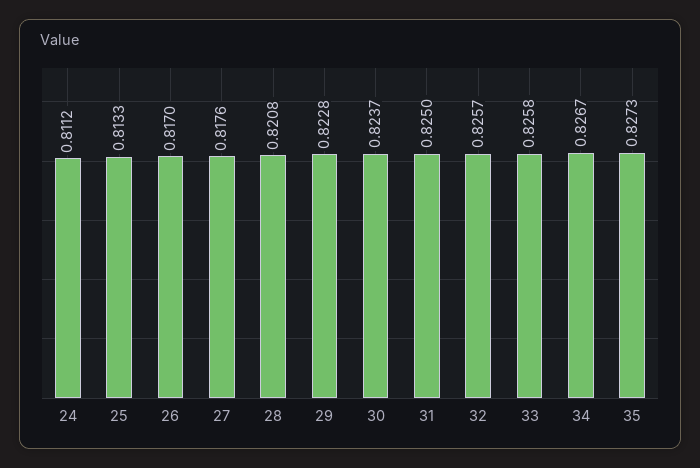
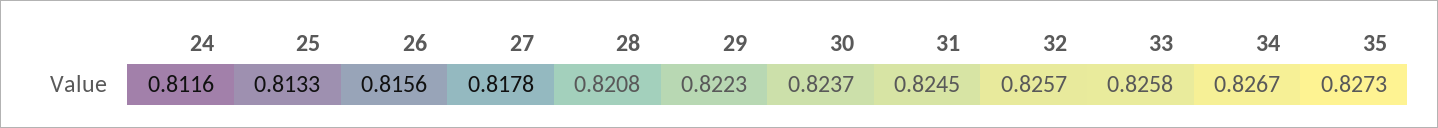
  {
-   "24": 0.8112,
+   "24": 0.8116,
    "25": 0.8133,
-   "26": 0.817,
+   "26": 0.8156,
-   "27": 0.8176,
+   "27": 0.8178,
    "28": 0.8208,
-   "29": 0.8228,
+   "29": 0.8223,
    "30": 0.8237,
-   "31": 0.825,
+   "31": 0.8245,
    "32": 0.8257,
    "33": 0.8258,
    "34": 0.8267,
    "35": 0.8273
  }

